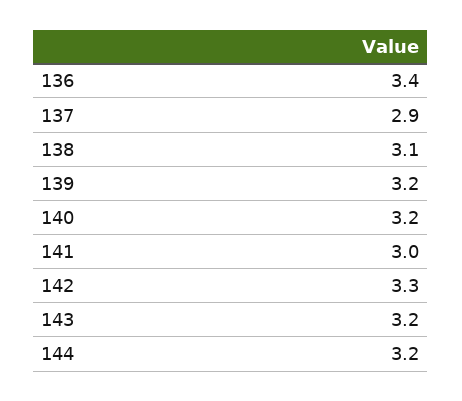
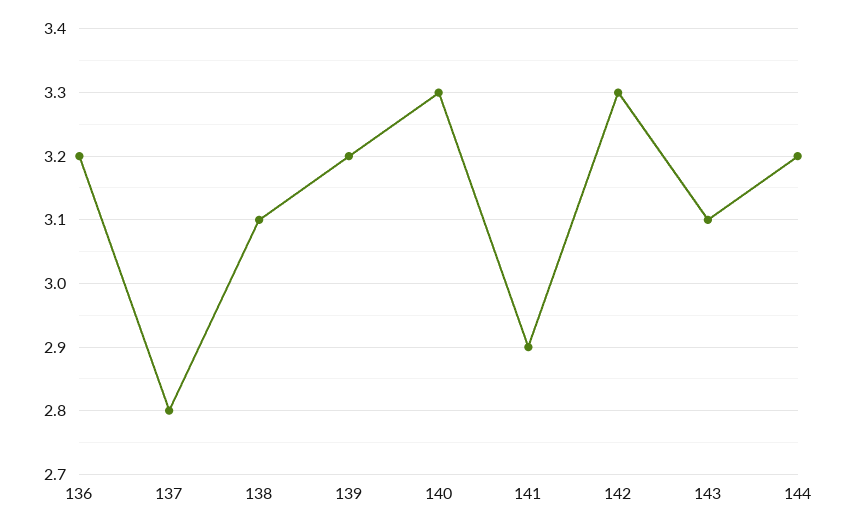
  {
-   "136": 3.4,
+   "136": 3.2,
-   "137": 2.9,
+   "137": 2.8,
    "138": 3.1,
    "139": 3.2,
-   "140": 3.2,
+   "140": 3.3,
-   "141": 3,
+   "141": 2.9,
    "142": 3.3,
-   "143": 3.2,
+   "143": 3.1,
    "144": 3.2
  }

